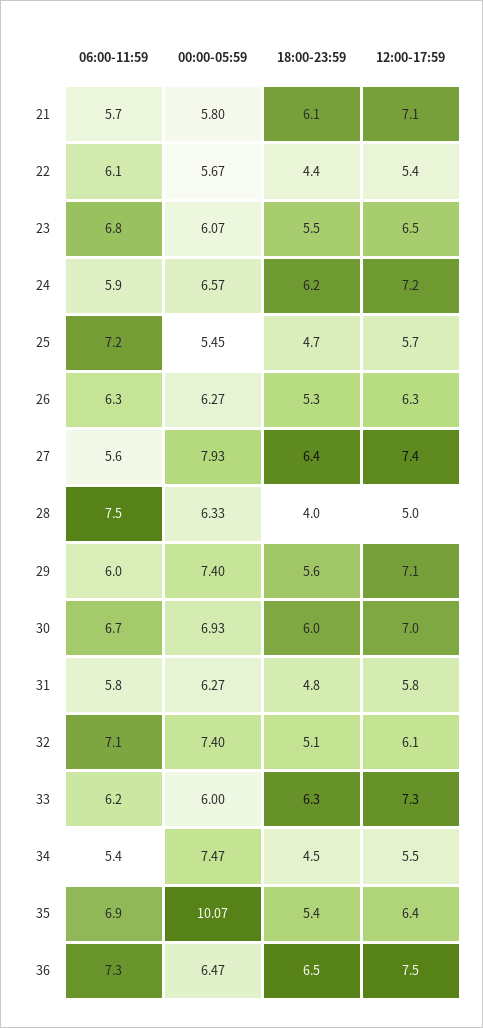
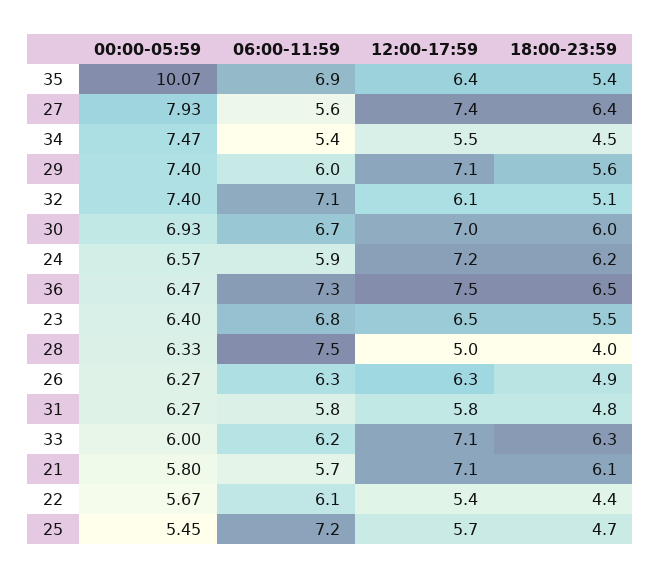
  {
    "06:00-11:59": {
      "21": 5.7,
      "22": 6.1,
      "23": 6.8,
      "24": 5.9,
      "25": 7.2,
      "26": 6.3,
      "27": 5.6,
      "28": 7.5,
      "29": 6,
      "30": 6.7,
      "31": 5.8,
      "32": 7.1,
      "33": 6.2,
      "34": 5.4,
      "35": 6.9,
      "36": 7.3
    },
    "00:00-05:59": {
      "21": 5.8,
      "22": 5.67,
-     "23": 6.07,
+     "23": 6.4,
      "24": 6.57,
      "25": 5.45,
      "26": 6.27,
      "27": 7.93,
      "28": 6.33,
      "29": 7.4,
      "30": 6.93,
      "31": 6.27,
      "32": 7.4,
      "33": 6,
      "34": 7.47,
      "35": 10.07,
      "36": 6.47
    },
    "18:00-23:59": {
      "21": 6.1,
      "22": 4.4,
      "23": 5.5,
      "24": 6.2,
      "25": 4.7,
-     "26": 5.3,
+     "26": 4.9,
      "27": 6.4,
      "28": 4,
      "29": 5.6,
      "30": 6,
      "31": 4.8,
      "32": 5.1,
      "33": 6.3,
      "34": 4.5,
      "35": 5.4,
      "36": 6.5
    },
    "12:00-17:59": {
      "21": 7.1,
      "22": 5.4,
      "23": 6.5,
      "24": 7.2,
      "25": 5.7,
      "26": 6.3,
      "27": 7.4,
      "28": 5,
      "29": 7.1,
      "30": 7,
      "31": 5.8,
      "32": 6.1,
-     "33": 7.3,
+     "33": 7.1,
      "34": 5.5,
      "35": 6.4,
      "36": 7.5
    }
  }

